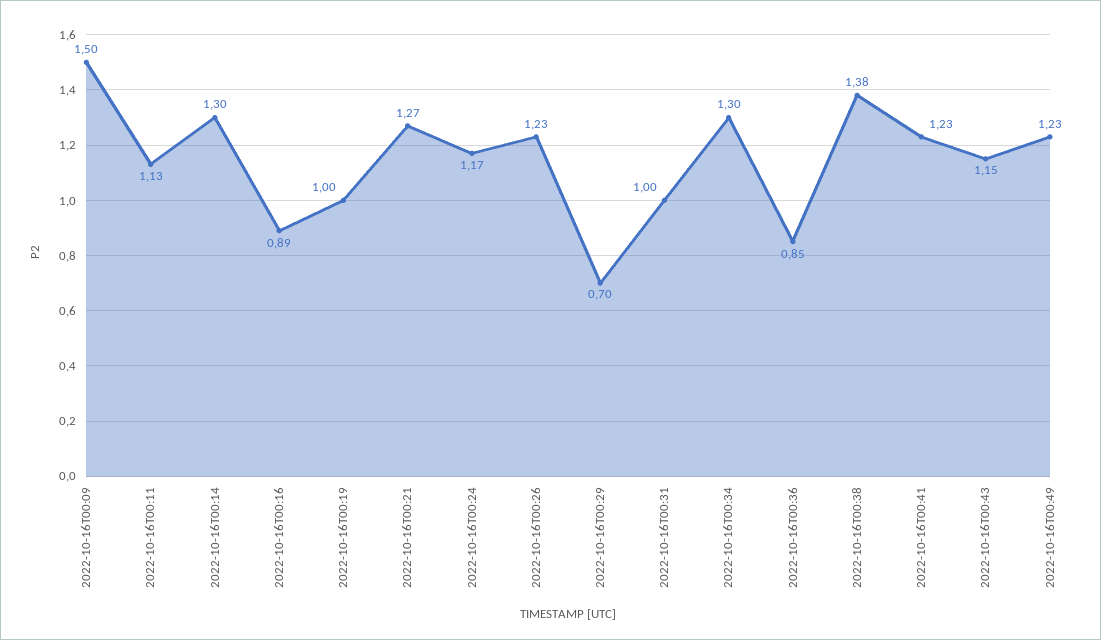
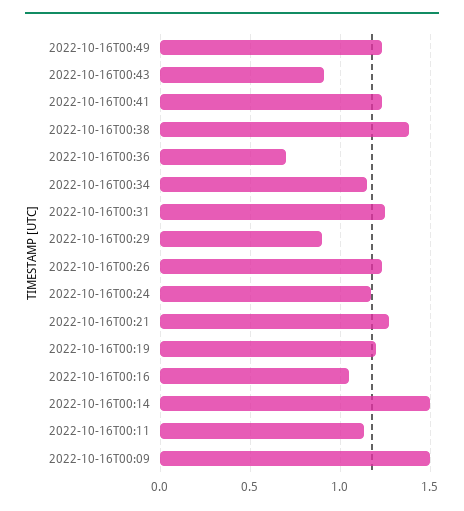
  {
    "2022-10-16T00:09": 1.5,
    "2022-10-16T00:11": 1.13,
-   "2022-10-16T00:14": 1.3,
+   "2022-10-16T00:14": 1.5,
-   "2022-10-16T00:16": 0.89,
+   "2022-10-16T00:16": 1.05,
-   "2022-10-16T00:19": 1,
+   "2022-10-16T00:19": 1.2,
    "2022-10-16T00:21": 1.27,
    "2022-10-16T00:24": 1.17,
    "2022-10-16T00:26": 1.23,
-   "2022-10-16T00:29": 0.7,
+   "2022-10-16T00:29": 0.9,
-   "2022-10-16T00:31": 1,
+   "2022-10-16T00:31": 1.25,
-   "2022-10-16T00:34": 1.3,
+   "2022-10-16T00:34": 1.15,
-   "2022-10-16T00:36": 0.85,
+   "2022-10-16T00:36": 0.7,
    "2022-10-16T00:38": 1.38,
    "2022-10-16T00:41": 1.23,
-   "2022-10-16T00:43": 1.15,
+   "2022-10-16T00:43": 0.9,
    "2022-10-16T00:49": 1.23
  }

